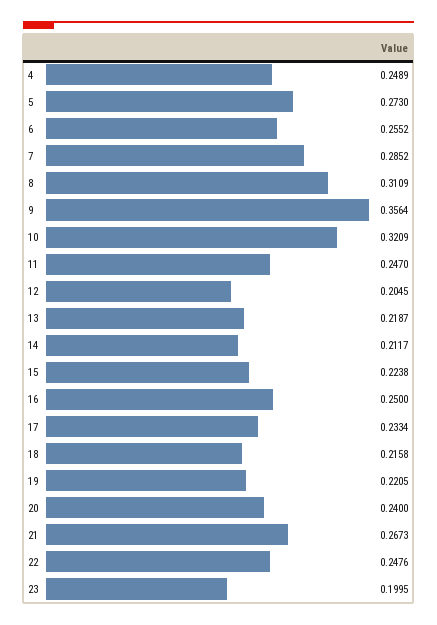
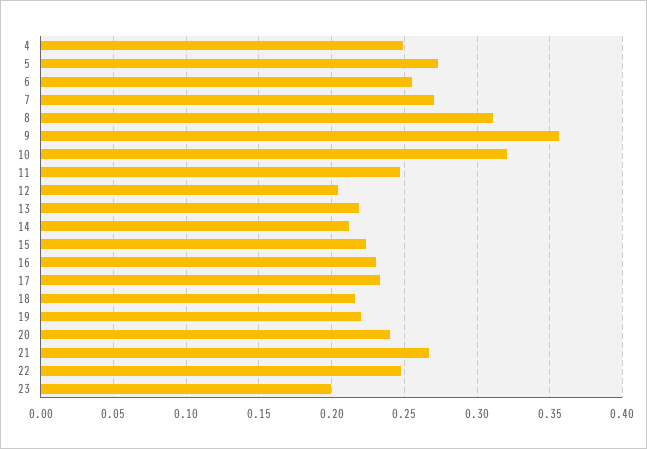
  {
    "4": 0.2489,
    "5": 0.273,
    "6": 0.2552,
-   "7": 0.2852,
+   "7": 0.27,
    "8": 0.3109,
    "9": 0.3564,
    "10": 0.3209,
    "11": 0.247,
    "12": 0.2045,
    "13": 0.2187,
    "14": 0.2117,
    "15": 0.2238,
-   "16": 0.25,
+   "16": 0.23,
    "17": 0.2334,
    "18": 0.2158,
    "19": 0.2205,
    "20": 0.24,
    "21": 0.2673,
    "22": 0.2476,
    "23": 0.1995
  }

